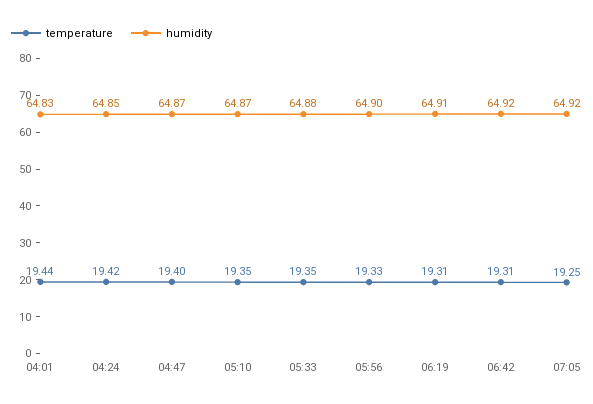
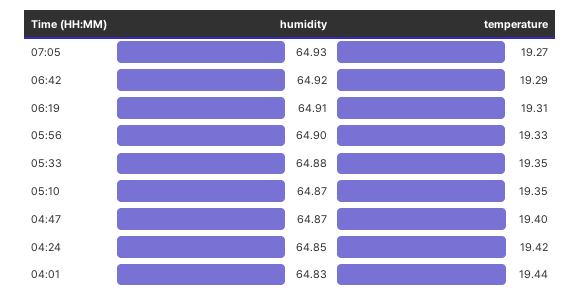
  {
    "temperature": {
      "04:01": 19.44,
      "04:24": 19.42,
      "04:47": 19.4,
      "05:10": 19.35,
      "05:33": 19.35,
      "05:56": 19.33,
      "06:19": 19.31,
-     "06:42": 19.31,
+     "06:42": 19.29,
-     "07:05": 19.25
+     "07:05": 19.27
    },
    "humidity": {
      "04:01": 64.83,
      "04:24": 64.85,
      "04:47": 64.87,
      "05:10": 64.87,
      "05:33": 64.88,
      "05:56": 64.9,
      "06:19": 64.91,
      "06:42": 64.92,
-     "07:05": 64.92
+     "07:05": 64.93
    }
  }

